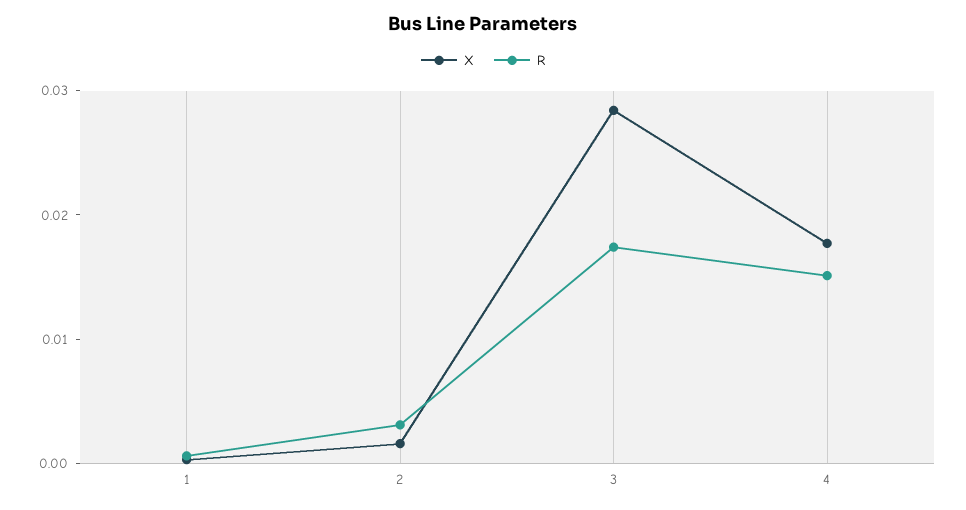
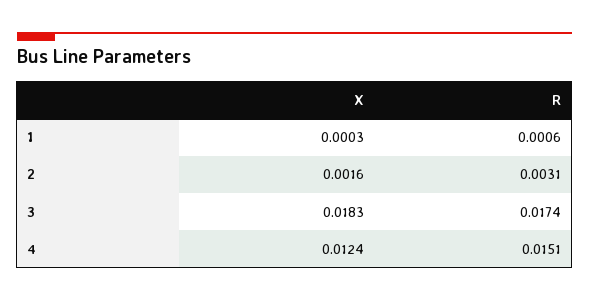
  {
    "X": {
      "1": 0.0003,
      "2": 0.0016,
-     "3": 0.028,
+     "3": 0.0183,
-     "4": 0.018
+     "4": 0.0124
    },
    "R": {
      "1": 0.0006,
      "2": 0.0031,
      "3": 0.0174,
      "4": 0.0151
    }
  }

